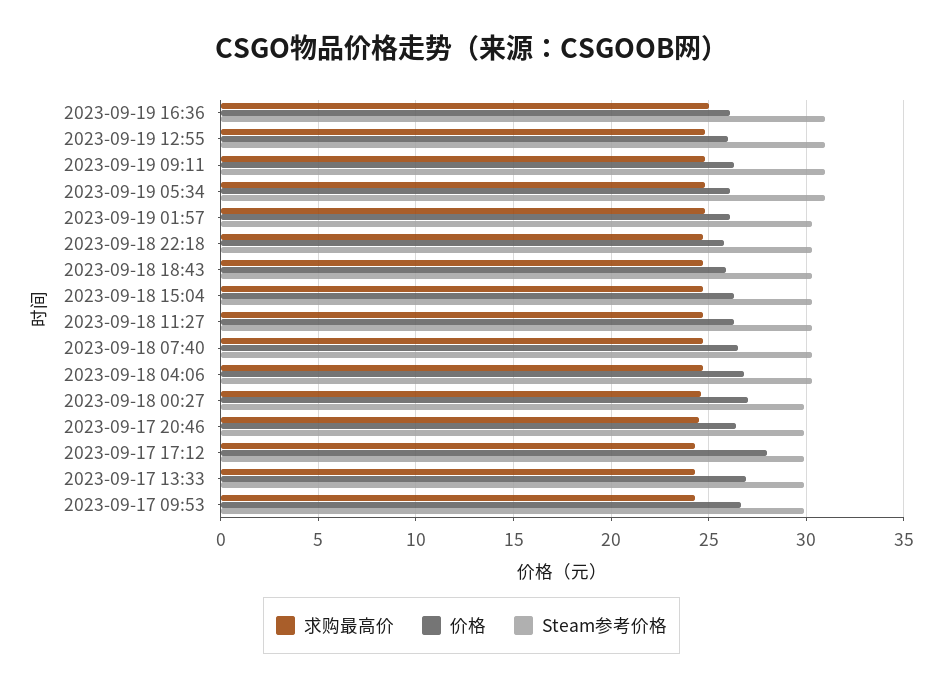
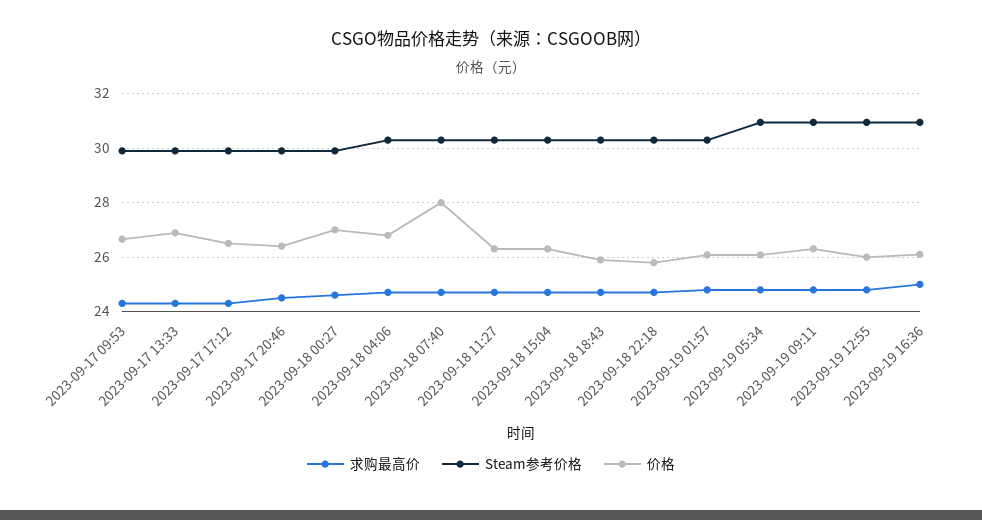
  {
    "求购最高价": {
      "2023-09-19 16:36": 25,
      "2023-09-19 12:55": 24.75,
      "2023-09-19 09:11": 24.75,
      "2023-09-19 05:34": 24.75,
      "2023-09-19 01:57": 24.75,
      "2023-09-18 22:18": 24.75,
      "2023-09-18 18:43": 24.75,
      "2023-09-18 15:04": 24.75,
      "2023-09-18 11:27": 24.75,
      "2023-09-18 07:40": 24.75,
      "2023-09-18 04:06": 24.75,
      "2023-09-18 00:27": 24.5,
      "2023-09-17 20:46": 24.5,
      "2023-09-17 17:12": 24.25,
      "2023-09-17 13:33": 24.25,
      "2023-09-17 09:53": 24.25
    },
    "价格": {
      "2023-09-19 16:36": 26,
      "2023-09-19 12:55": 26,
      "2023-09-19 09:11": 26.25,
      "2023-09-19 05:34": 26,
      "2023-09-19 01:57": 26,
      "2023-09-18 22:18": 25.75,
      "2023-09-18 18:43": 26,
      "2023-09-18 15:04": 26.25,
      "2023-09-18 11:27": 26.25,
-     "2023-09-18 07:40": 26.5,
+     "2023-09-18 07:40": 28,
      "2023-09-18 04:06": 26.75,
      "2023-09-18 00:27": 27,
      "2023-09-17 20:46": 26.5,
-     "2023-09-17 17:12": 28,
+     "2023-09-17 17:12": 26.5,
      "2023-09-17 13:33": 27,
      "2023-09-17 09:53": 26.75
    },
    "Steam参考价格": {
      "2023-09-19 16:36": 31,
      "2023-09-19 12:55": 31,
      "2023-09-19 09:11": 31,
      "2023-09-19 05:34": 31,
      "2023-09-19 01:57": 30.25,
      "2023-09-18 22:18": 30.25,
      "2023-09-18 18:43": 30.25,
      "2023-09-18 15:04": 30.25,
      "2023-09-18 11:27": 30.25,
      "2023-09-18 07:40": 30.25,
      "2023-09-18 04:06": 30.25,
      "2023-09-18 00:27": 30,
      "2023-09-17 20:46": 30,
      "2023-09-17 17:12": 30,
      "2023-09-17 13:33": 30,
      "2023-09-17 09:53": 30
    }
  }

